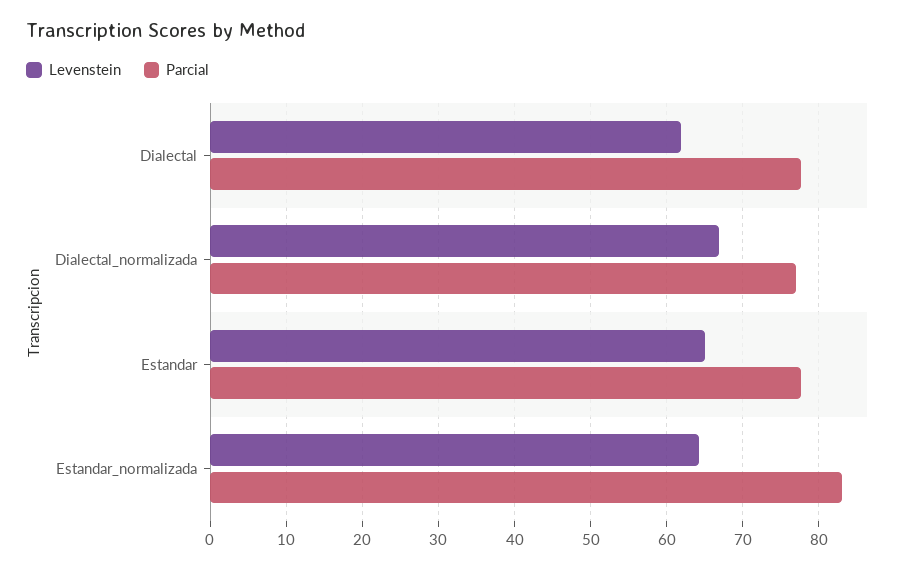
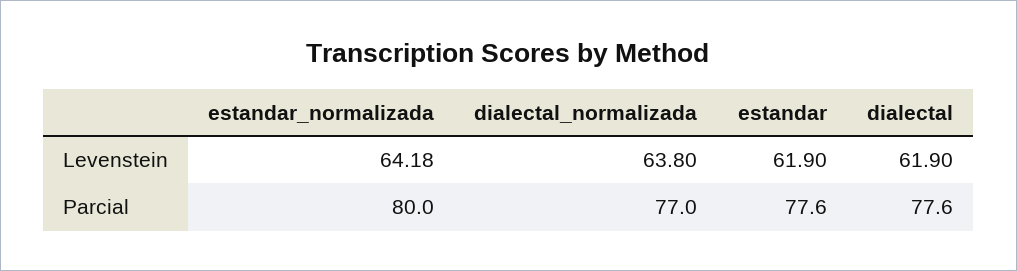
  {
    "Levenstein": {
      "Dialectal": 61.9,
-     "Dialectal_normalizada": 67,
+     "Dialectal_normalizada": 63.8,
-     "Estandar": 65,
+     "Estandar": 61.9,
      "Estandar_normalizada": 64.18
    },
    "Parcial": {
      "Dialectal": 77.6,
      "Dialectal_normalizada": 77,
      "Estandar": 77.6,
-     "Estandar_normalizada": 83
+     "Estandar_normalizada": 80
    }
  }

